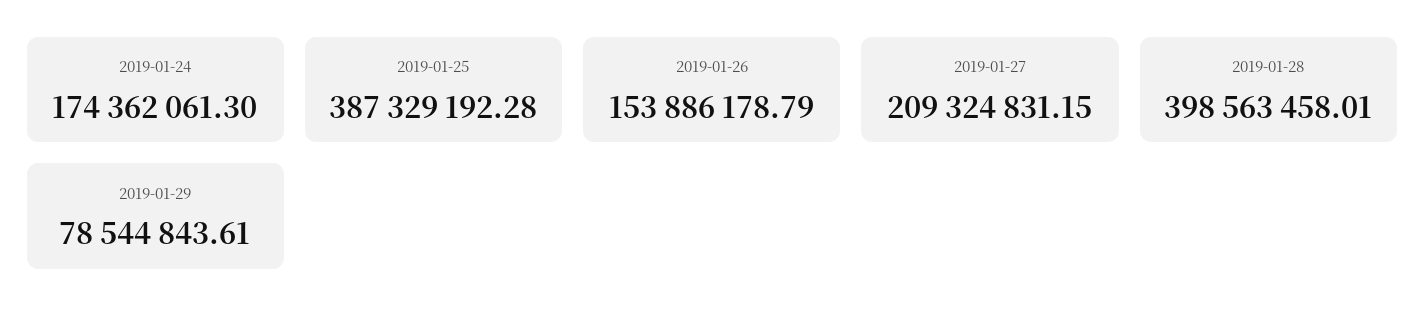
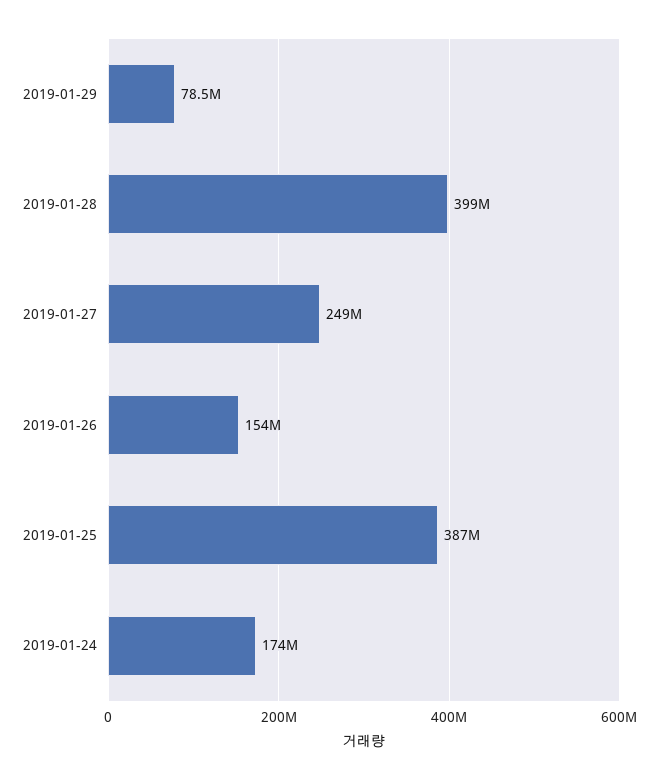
  {
    "2019-01-24": 174362061.3,
    "2019-01-25": 387329192.28,
    "2019-01-26": 153886178.79,
-   "2019-01-27": 209324831.15,
+   "2019-01-27": 249000000,
    "2019-01-28": 398563458.01,
    "2019-01-29": 78544843.61
  }

